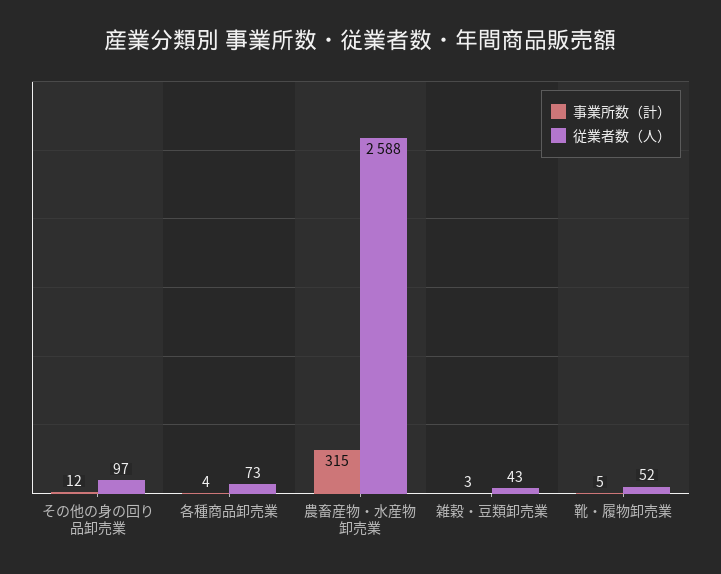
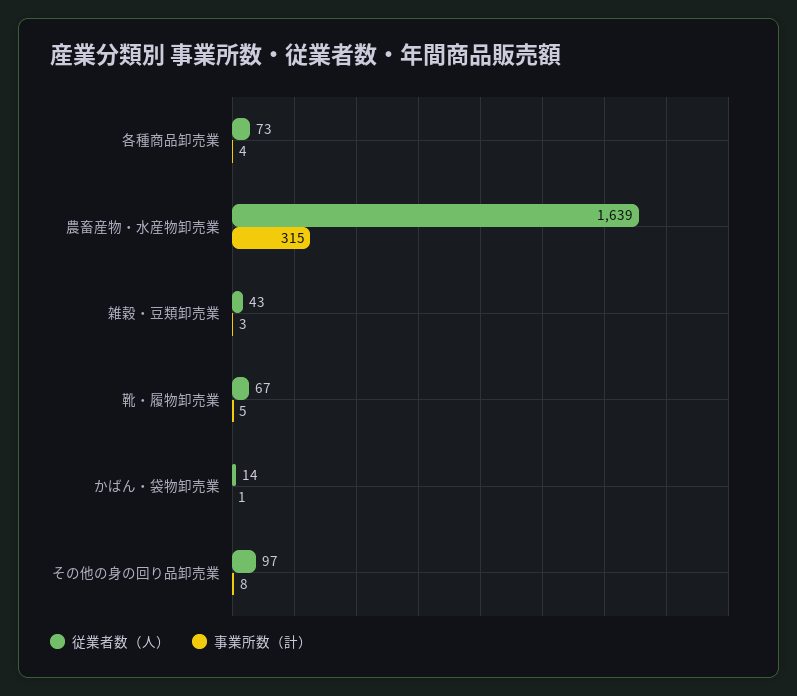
  {
    "事業所数（計）": {
-     "その他の身の回り品卸売業": 12,
+     "その他の身の回り品卸売業": 8,
      "各種商品卸売業": 4,
      "農畜産物・水産物卸売業": 315,
      "雑穀・豆類卸売業": 3,
-     "靴・履物卸売業": 5
+     "靴・履物卸売業": 5,
+     "かばん・袋物卸売業": 1
    },
    "従業者数（人）": {
      "その他の身の回り品卸売業": 97,
      "各種商品卸売業": 73,
-     "農畜産物・水産物卸売業": 2588,
+     "農畜産物・水産物卸売業": 1639,
      "雑穀・豆類卸売業": 43,
-     "靴・履物卸売業": 52
+     "靴・履物卸売業": 67,
+     "かばん・袋物卸売業": 14
    }
  }

